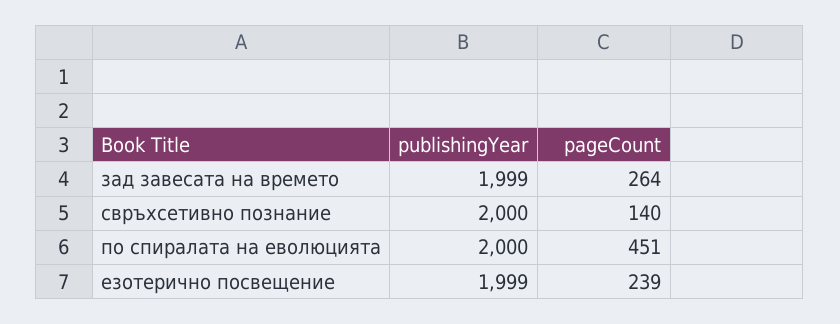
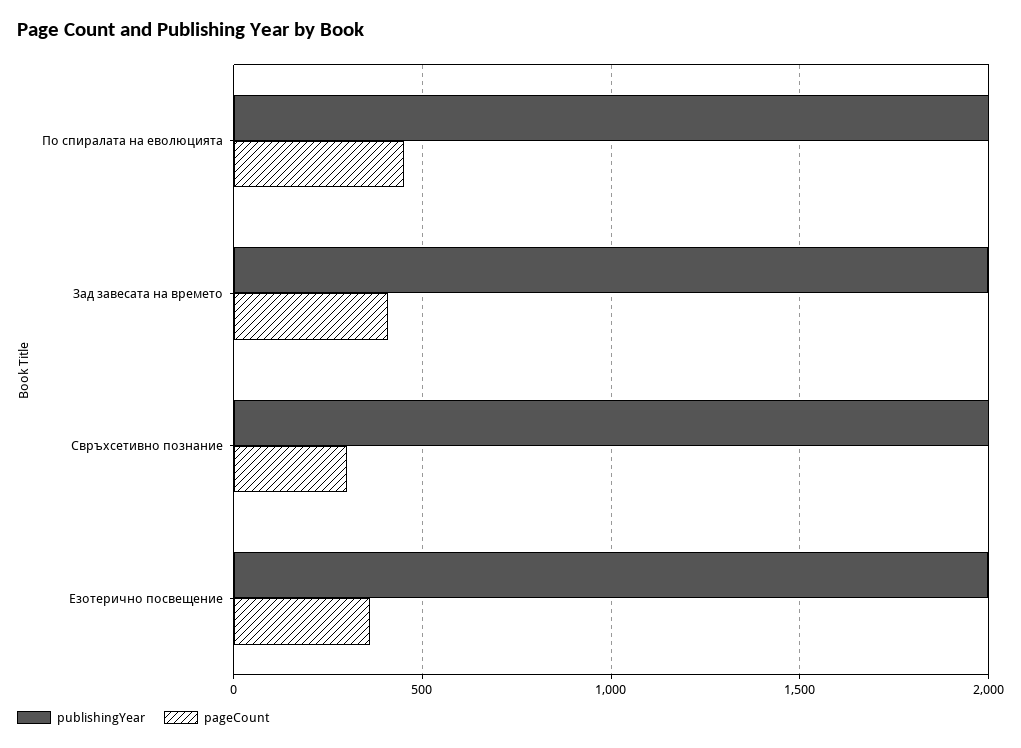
  {
    "publishingYear": {
      "зад завесата на времето": 1999,
      "свръхсетивно познание": 2000,
      "по спиралата на еволюцията": 2000,
      "езотерично посвещение": 1999
    },
    "pageCount": {
-     "зад завесата на времето": 264,
+     "зад завесата на времето": 400,
-     "свръхсетивно познание": 140,
+     "свръхсетивно познание": 300,
      "по спиралата на еволюцията": 451,
-     "езотерично посвещение": 239
+     "езотерично посвещение": 350
    }
  }

